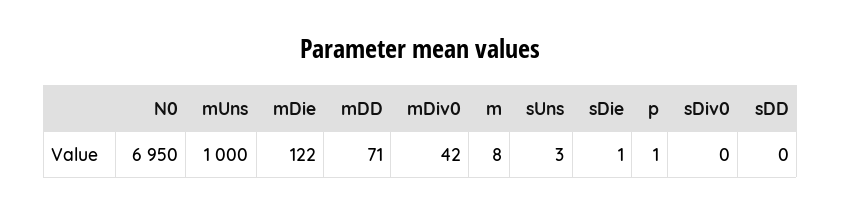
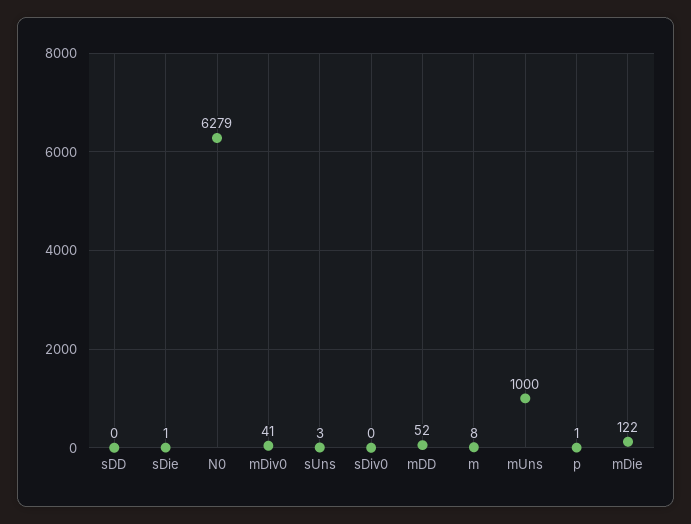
  {
-   "N0": 6950,
+   "N0": 6279,
    "mUns": 1000,
    "mDie": 122,
-   "mDD": 71,
+   "mDD": 52,
-   "mDiv0": 42,
+   "mDiv0": 41,
    "m": 8,
    "sUns": 3,
    "sDie": 1,
    "p": 1,
    "sDiv0": 0,
    "sDD": 0
  }

